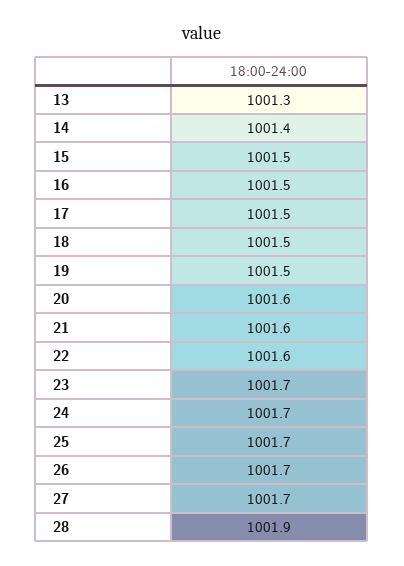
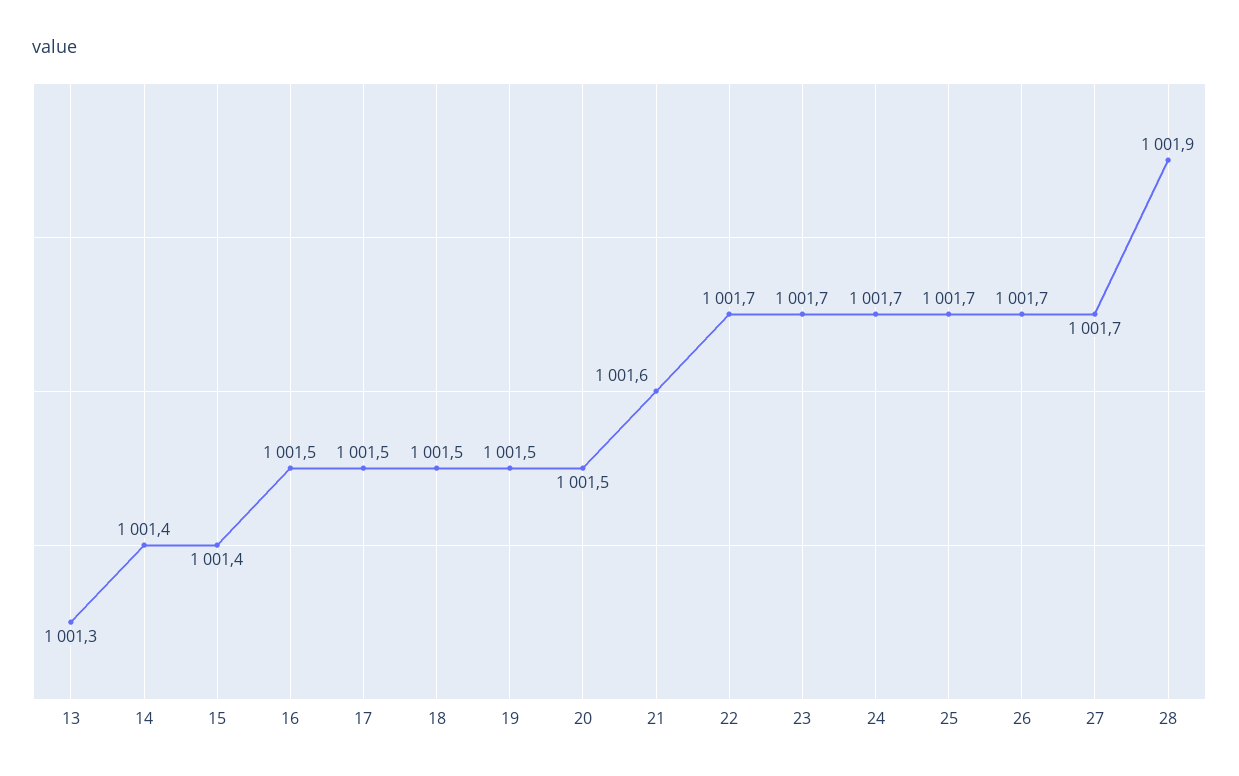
  {
    "13": 1001.3,
    "14": 1001.4,
-   "15": 1001.5,
+   "15": 1001.4,
    "16": 1001.5,
    "17": 1001.5,
    "18": 1001.5,
    "19": 1001.5,
-   "20": 1001.6,
+   "20": 1001.5,
    "21": 1001.6,
-   "22": 1001.6,
+   "22": 1001.7,
    "23": 1001.7,
    "24": 1001.7,
    "25": 1001.7,
    "26": 1001.7,
    "27": 1001.7,
    "28": 1001.9
  }

